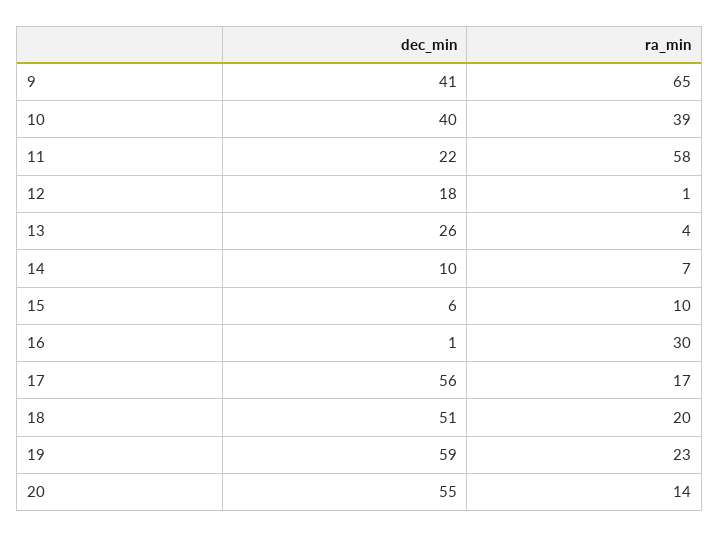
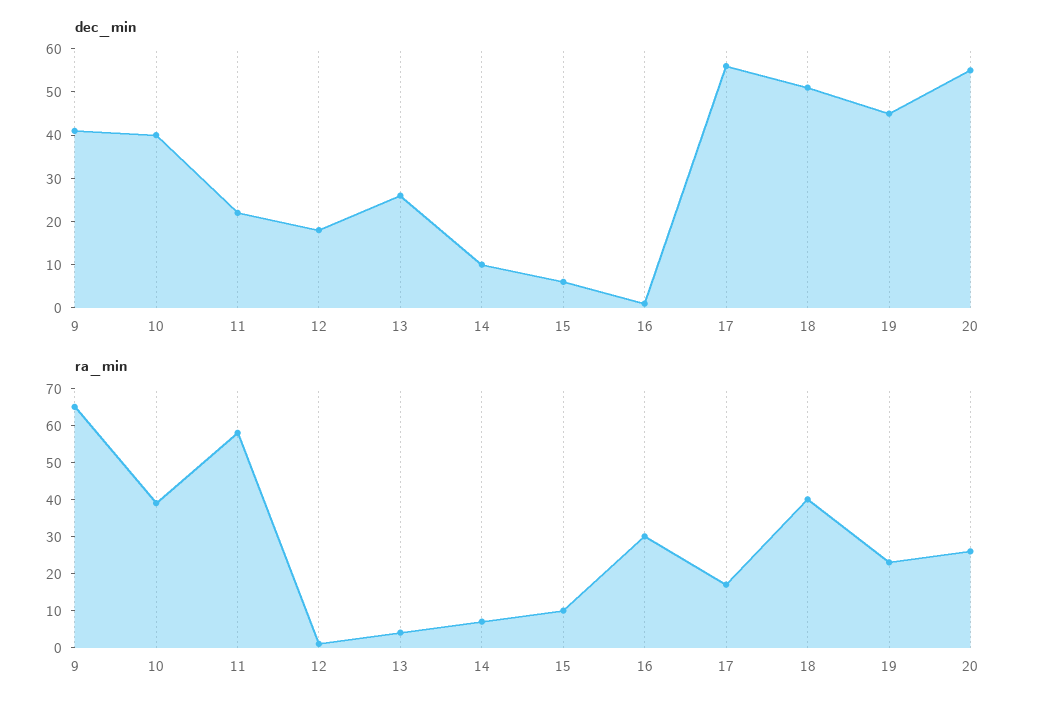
  {
    "dec_min": {
      "9": 41,
      "10": 40,
      "11": 22,
      "12": 18,
      "13": 26,
      "14": 10,
      "15": 6,
      "16": 1,
      "17": 56,
      "18": 51,
-     "19": 59,
+     "19": 45,
      "20": 55
    },
    "ra_min": {
      "9": 65,
      "10": 39,
      "11": 58,
      "12": 1,
      "13": 4,
      "14": 7,
      "15": 10,
      "16": 30,
      "17": 17,
-     "18": 20,
+     "18": 40,
      "19": 23,
-     "20": 14
+     "20": 25
    }
  }

